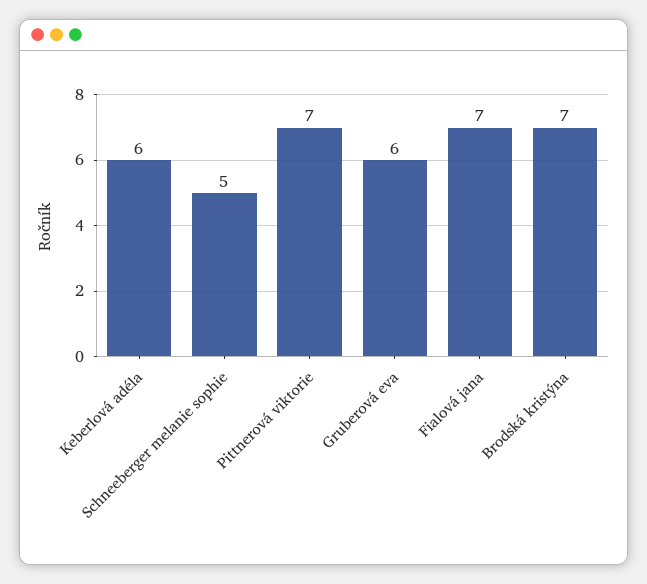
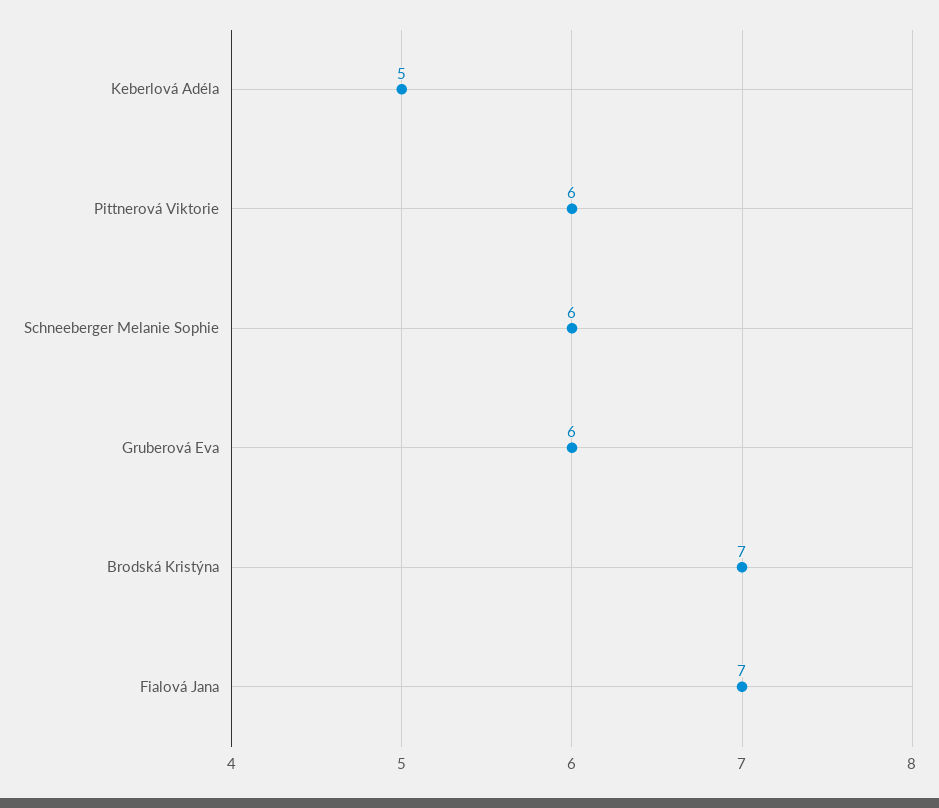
  {
-   "Keberlová adéla": 6,
+   "Keberlová adéla": 5,
-   "Schneeberger melanie sophie": 5,
+   "Schneeberger melanie sophie": 6,
-   "Pittnerová viktorie": 7,
+   "Pittnerová viktorie": 6,
    "Gruberová eva": 6,
    "Fialová jana": 7,
    "Brodská kristýna": 7
  }

